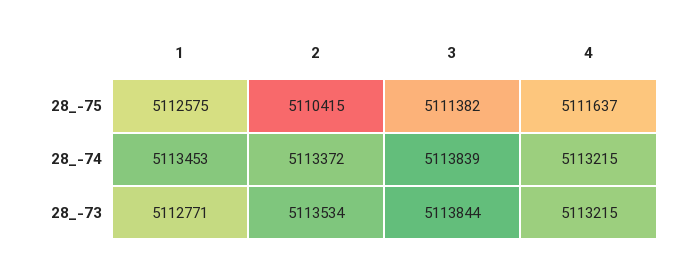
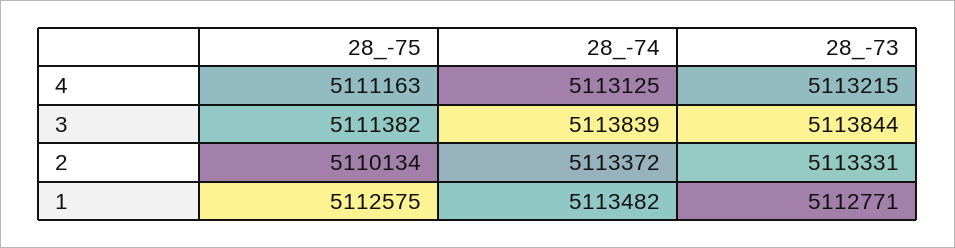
  {
    "1": {
      "28_-75": 5112575,
-     "28_-74": 5113453,
+     "28_-74": 5113482,
      "28_-73": 5112771
    },
    "2": {
-     "28_-75": 5110415,
+     "28_-75": 5110134,
      "28_-74": 5113372,
-     "28_-73": 5113534
+     "28_-73": 5113331
    },
    "3": {
      "28_-75": 5111382,
      "28_-74": 5113839,
      "28_-73": 5113844
    },
    "4": {
-     "28_-75": 5111637,
+     "28_-75": 5111163,
-     "28_-74": 5113215,
+     "28_-74": 5113125,
      "28_-73": 5113215
    }
  }

